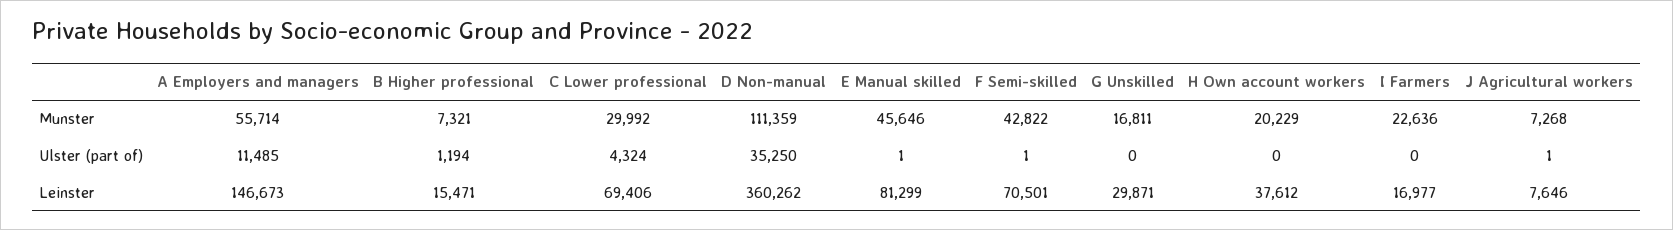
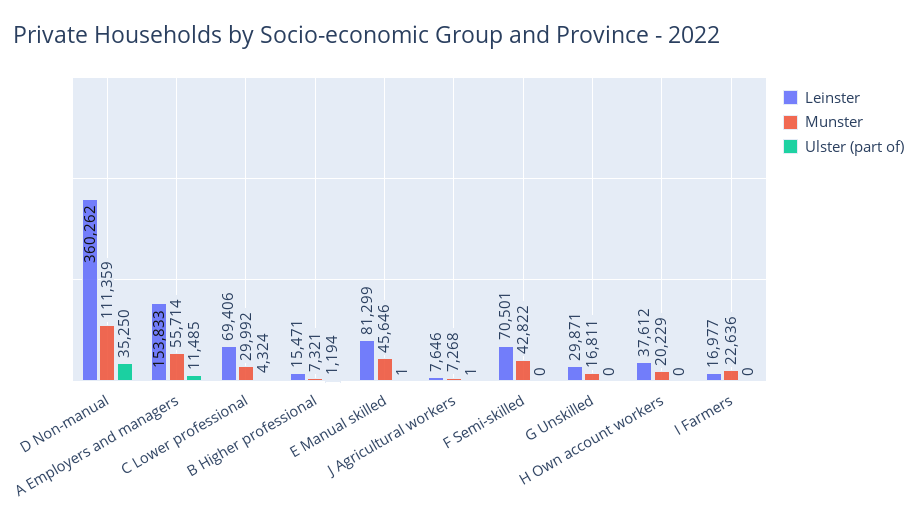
  {
    "Munster": {
      "A Employers and managers": 55714,
      "B Higher professional": 7321,
      "C Lower professional": 29992,
      "D Non-manual": 111359,
      "E Manual skilled": 45646,
      "F Semi-skilled": 42822,
      "G Unskilled": 16811,
      "H Own account workers": 20229,
      "I Farmers": 22636,
      "J Agricultural workers": 7268
    },
    "Ulster (part of)": {
      "A Employers and managers": 11485,
      "B Higher professional": 1194,
      "C Lower professional": 4324,
      "D Non-manual": 35250,
      "E Manual skilled": 1,
-     "F Semi-skilled": 1,
+     "F Semi-skilled": 0,
      "G Unskilled": 0,
      "H Own account workers": 0,
      "I Farmers": 0,
      "J Agricultural workers": 1
    },
    "Leinster": {
-     "A Employers and managers": 146673,
+     "A Employers and managers": 153833,
      "B Higher professional": 15471,
      "C Lower professional": 69406,
      "D Non-manual": 360262,
      "E Manual skilled": 81299,
      "F Semi-skilled": 70501,
      "G Unskilled": 29871,
      "H Own account workers": 37612,
      "I Farmers": 16977,
      "J Agricultural workers": 7646
    }
  }

